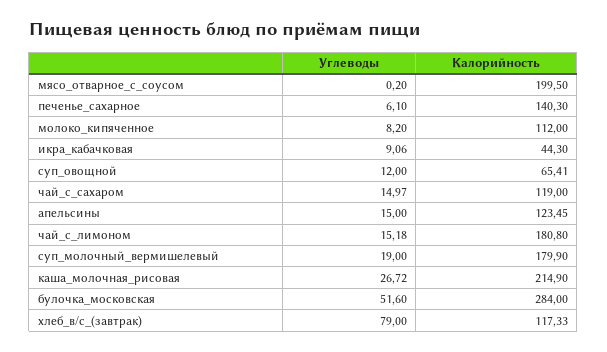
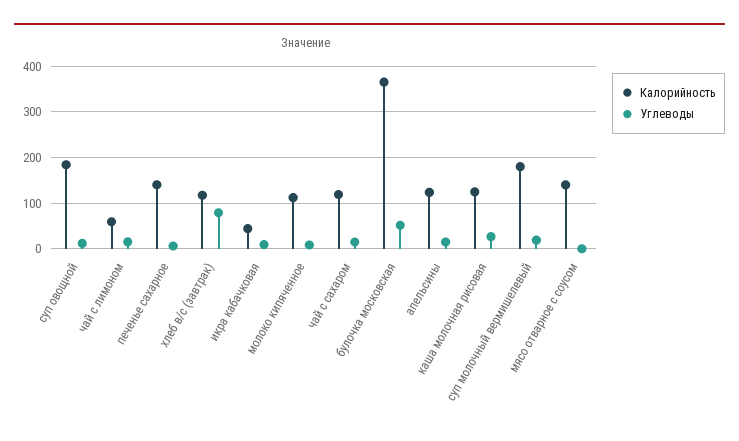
  {
    "Углеводы": {
      "мясо_отварное_с_соусом": 0.2,
      "печенье_сахарное": 6.1,
      "молоко_кипяченное": 8.2,
      "икра_кабачковая": 9.06,
      "суп_овощной": 12,
      "чай_с_сахаром": 14.97,
      "апельсины": 15,
      "чай_с_лимоном": 15.18,
      "суп_молочный_вермишелевый": 19,
      "каша_молочная_рисовая": 26.72,
      "булочка_московская": 51.6,
      "хлеб_в/с_(завтрак)": 79
    },
    "Калорийность": {
-     "мясо_отварное_с_соусом": 199.5,
+     "мясо_отварное_с_соусом": 140,
      "печенье_сахарное": 140.3,
      "молоко_кипяченное": 112,
      "икра_кабачковая": 44.3,
-     "суп_овощной": 65.41,
+     "суп_овощной": 180,
      "чай_с_сахаром": 119,
      "апельсины": 123.45,
-     "чай_с_лимоном": 180.8,
+     "чай_с_лимоном": 60,
      "суп_молочный_вермишелевый": 179.9,
-     "каша_молочная_рисовая": 214.9,
+     "каша_молочная_рисовая": 120,
-     "булочка_московская": 284,
+     "булочка_московская": 360,
      "хлеб_в/с_(завтрак)": 117.33
    }
  }

